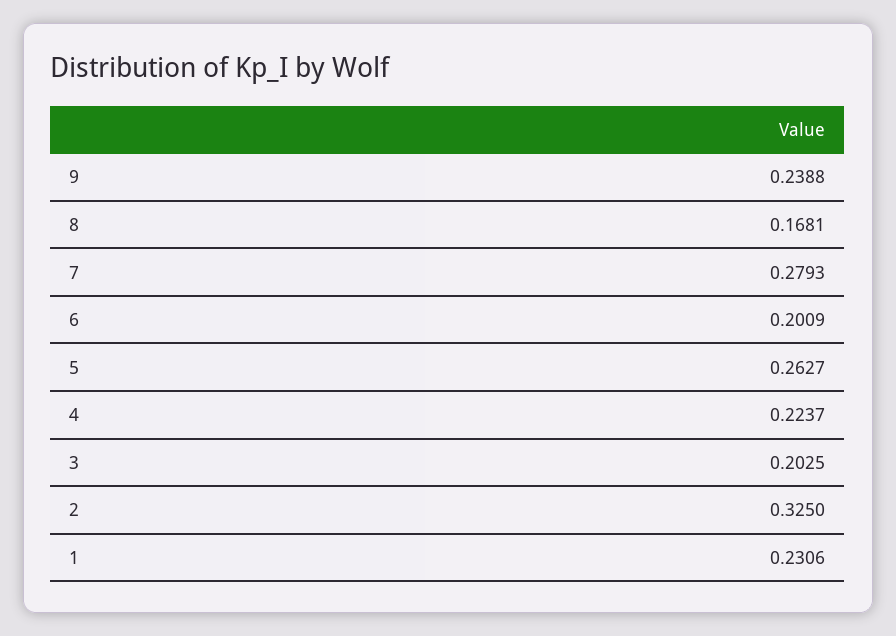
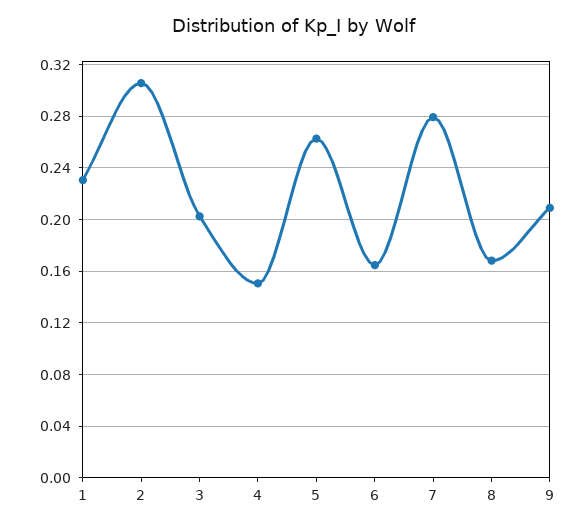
  {
-   "9": 0.2388,
+   "9": 0.21,
    "8": 0.1681,
    "7": 0.2793,
-   "6": 0.2009,
+   "6": 0.165,
    "5": 0.2627,
-   "4": 0.2237,
+   "4": 0.15,
    "3": 0.2025,
-   "2": 0.325,
+   "2": 0.305,
    "1": 0.2306
  }

